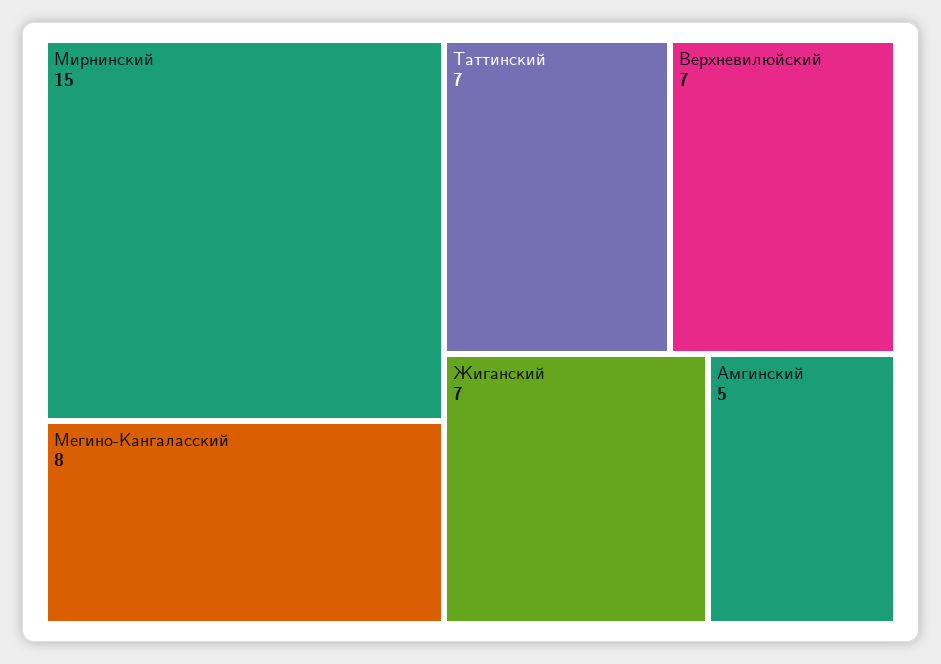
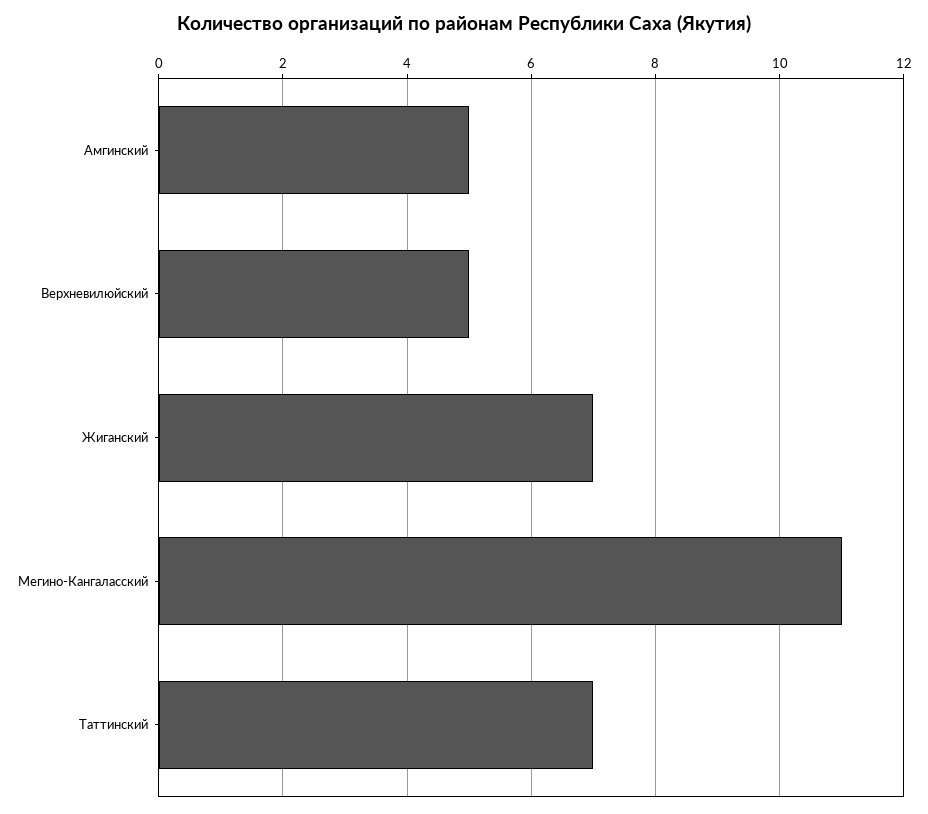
  {
-   "Мирнинский": 15,
-   "Мегино-Кангаласский": 8,
+   "Мегино-Кангаласский": 11,
    "Таттинский": 7,
-   "Верхневилюйский": 7,
+   "Верхневилюйский": 5,
    "Жиганский": 7,
    "Амгинский": 5
  }

